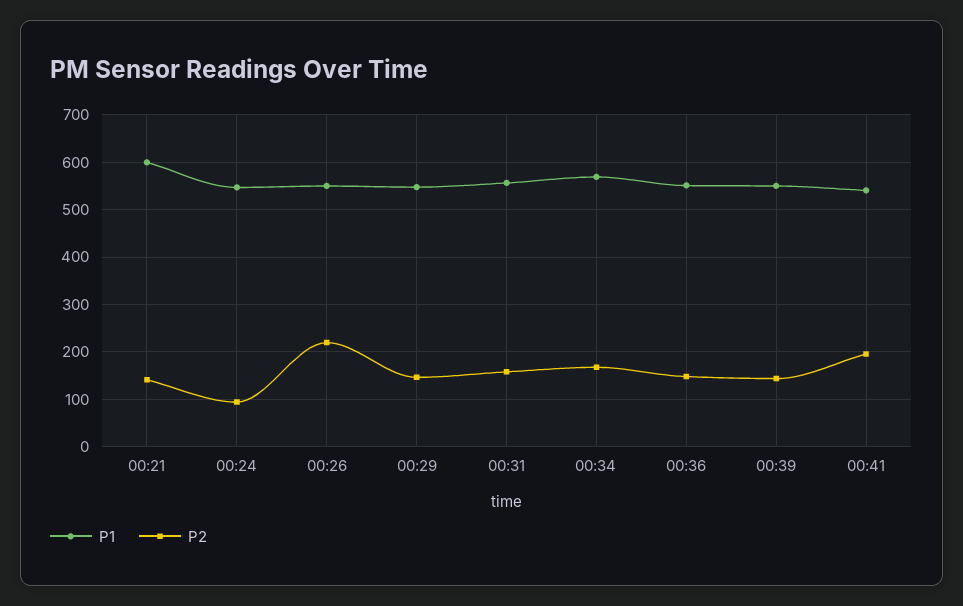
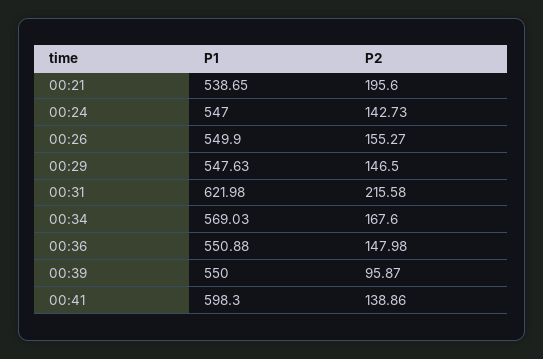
  {
    "P1": {
-     "00:21": 600,
+     "00:21": 538.65,
      "00:24": 547,
      "00:26": 549.9,
      "00:29": 547.63,
-     "00:31": 560,
+     "00:31": 621.98,
      "00:34": 569.03,
      "00:36": 550.88,
      "00:39": 550,
-     "00:41": 540
+     "00:41": 598.3
    },
    "P2": {
-     "00:21": 140,
+     "00:21": 195.6,
-     "00:24": 100,
+     "00:24": 142.73,
-     "00:26": 220,
+     "00:26": 155.27,
      "00:29": 146.5,
-     "00:31": 160,
+     "00:31": 215.58,
      "00:34": 167.6,
      "00:36": 147.98,
-     "00:39": 140,
+     "00:39": 95.87,
-     "00:41": 200
+     "00:41": 138.86
    }
  }

